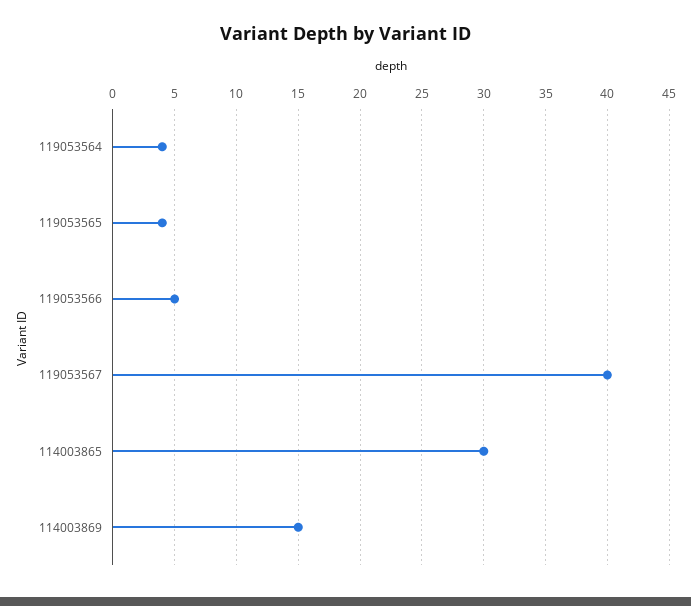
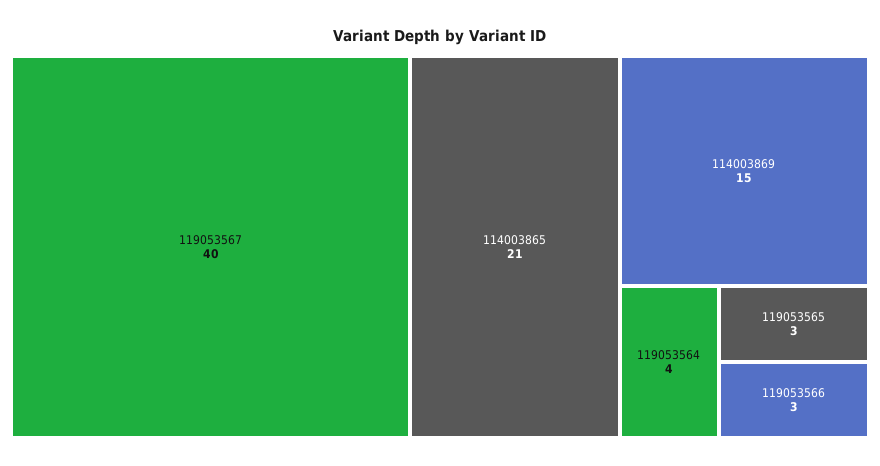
  {
    "119053564": 4,
-   "119053565": 4,
+   "119053565": 3,
-   "119053566": 5,
+   "119053566": 3,
    "119053567": 40,
-   "114003865": 30,
+   "114003865": 21,
    "114003869": 15
  }

